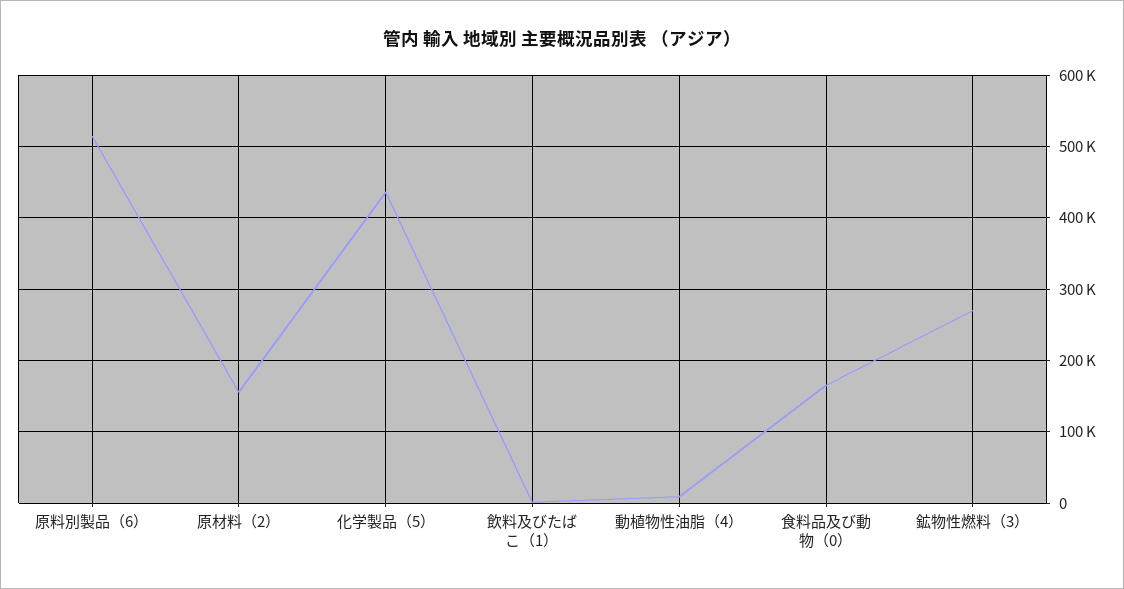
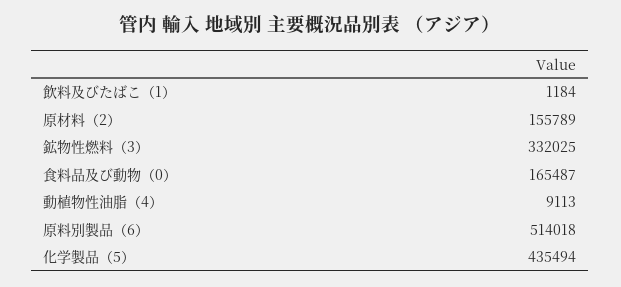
  {
    "原料別製品（6）": 514018,
    "原材料（2）": 155789,
    "化学製品（5）": 435494,
    "飲料及びたばこ（1）": 1184,
    "動植物性油脂（4）": 9113,
    "食料品及び動物（0）": 165487,
-   "鉱物性燃料（3）": 270000
+   "鉱物性燃料（3）": 332025
  }

